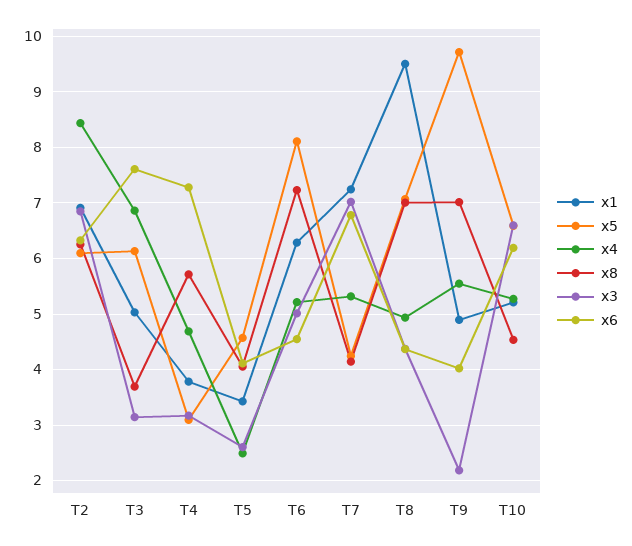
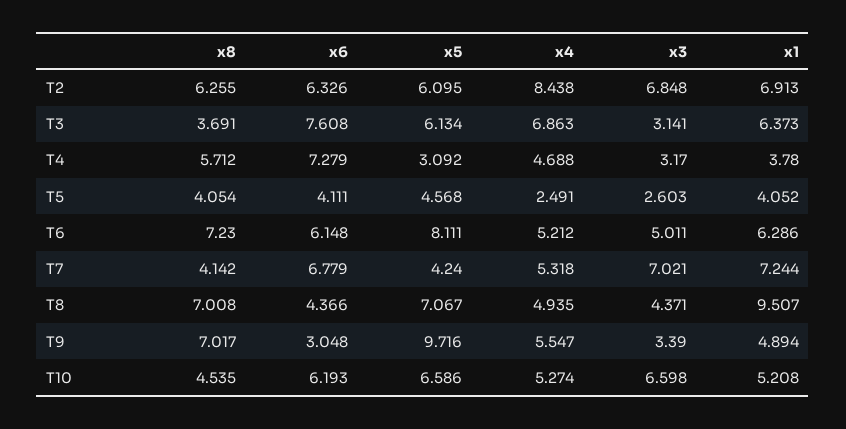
  {
    "x1": {
      "T2": 6.913,
-     "T3": 5,
+     "T3": 6.373,
      "T4": 3.78,
-     "T5": 3.4,
+     "T5": 4.052,
      "T6": 6.286,
      "T7": 7.244,
      "T8": 9.507,
      "T9": 4.894,
      "T10": 5.208
    },
    "x5": {
      "T2": 6.095,
      "T3": 6.134,
      "T4": 3.092,
      "T5": 4.568,
      "T6": 8.111,
      "T7": 4.24,
      "T8": 7.067,
      "T9": 9.716,
      "T10": 6.586
    },
    "x4": {
      "T2": 8.438,
      "T3": 6.863,
      "T4": 4.688,
      "T5": 2.491,
      "T6": 5.212,
      "T7": 5.318,
      "T8": 4.935,
      "T9": 5.547,
      "T10": 5.274
    },
    "x8": {
      "T2": 6.255,
      "T3": 3.691,
      "T4": 5.712,
      "T5": 4.054,
      "T6": 7.23,
      "T7": 4.142,
      "T8": 7.008,
      "T9": 7.017,
      "T10": 4.535
    },
    "x3": {
      "T2": 6.848,
      "T3": 3.141,
      "T4": 3.17,
      "T5": 2.603,
      "T6": 5.011,
      "T7": 7.021,
      "T8": 4.371,
-     "T9": 2.2,
+     "T9": 3.39,
      "T10": 6.598
    },
    "x6": {
      "T2": 6.326,
      "T3": 7.608,
      "T4": 7.279,
      "T5": 4.111,
-     "T6": 4.6,
+     "T6": 6.148,
      "T7": 6.779,
      "T8": 4.366,
-     "T9": 4,
+     "T9": 3.048,
      "T10": 6.193
    }
  }

